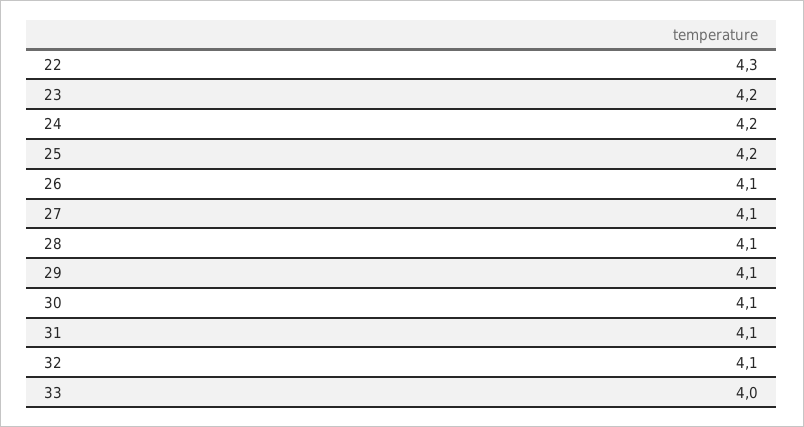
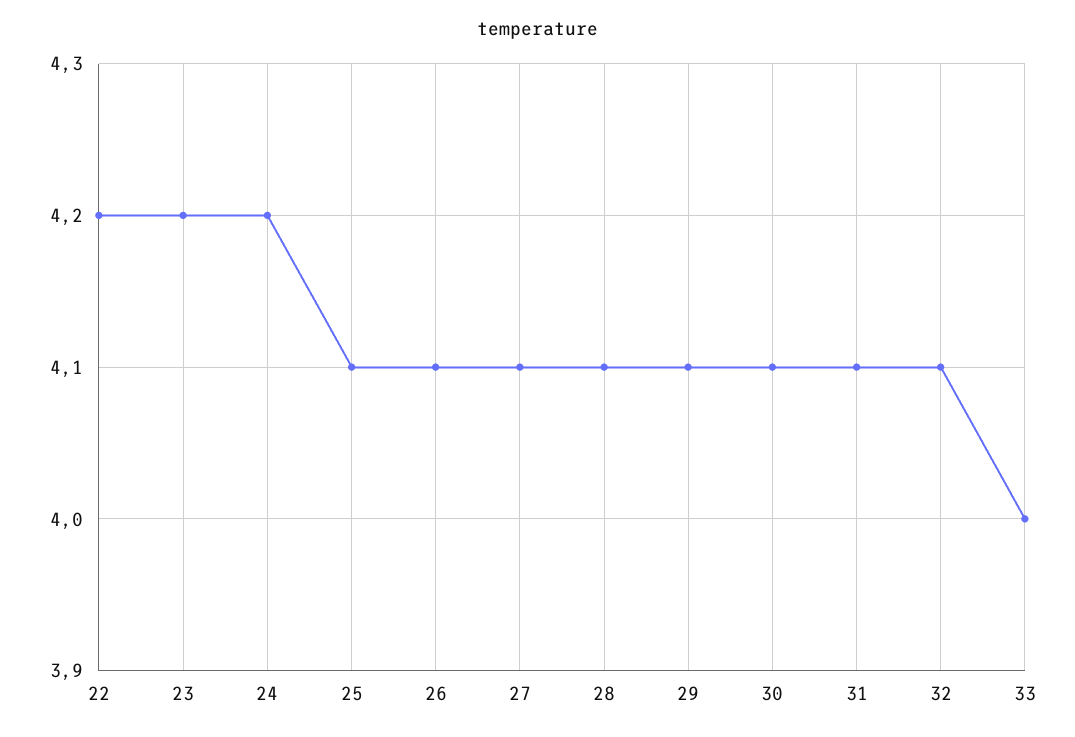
  {
-   "22": 4.3,
+   "22": 4.2,
    "23": 4.2,
    "24": 4.2,
-   "25": 4.2,
+   "25": 4.1,
    "26": 4.1,
    "27": 4.1,
    "28": 4.1,
    "29": 4.1,
    "30": 4.1,
    "31": 4.1,
    "32": 4.1,
    "33": 4
  }

